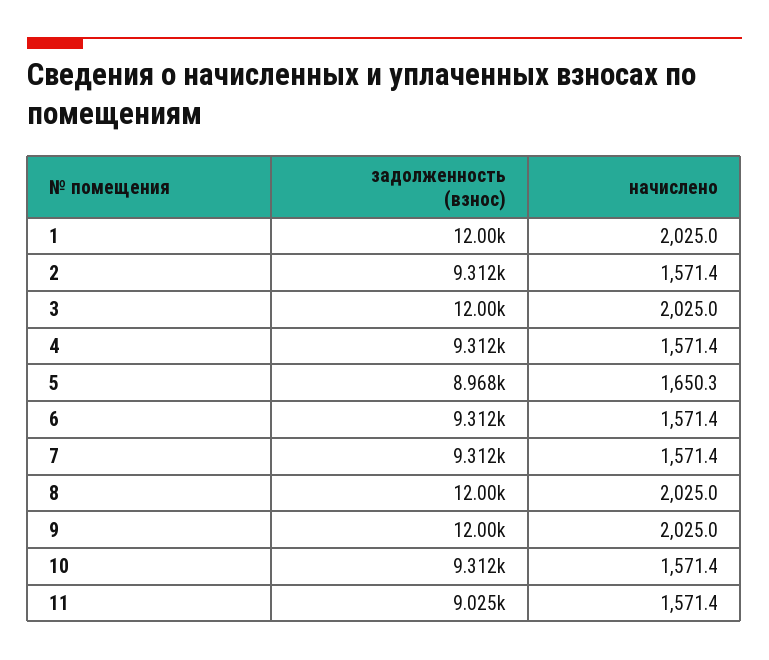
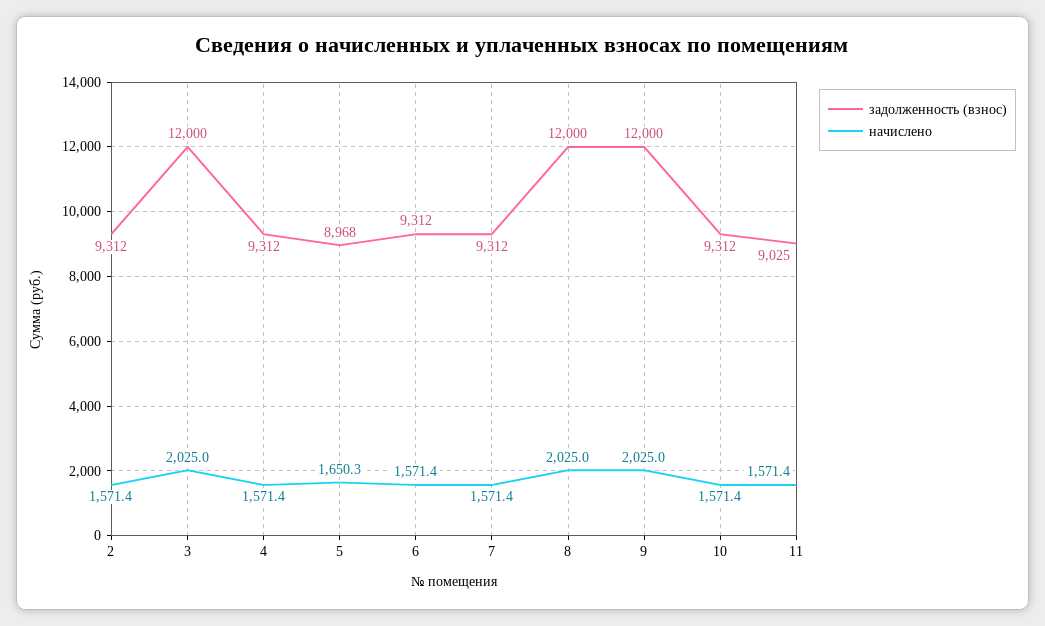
  {
    "задолженность (взнос)": {
-     "1": 12000,
      "2": 9312,
      "3": 12000,
      "4": 9312,
      "5": 8968,
      "6": 9312,
      "7": 9312,
      "8": 12000,
      "9": 12000,
      "10": 9312,
      "11": 9025
    },
    "начислено": {
-     "1": 2025,
      "2": 1571.4,
      "3": 2025,
      "4": 1571.4,
      "5": 1650.3,
      "6": 1571.4,
      "7": 1571.4,
      "8": 2025,
      "9": 2025,
      "10": 1571.4,
      "11": 1571.4
    }
  }

